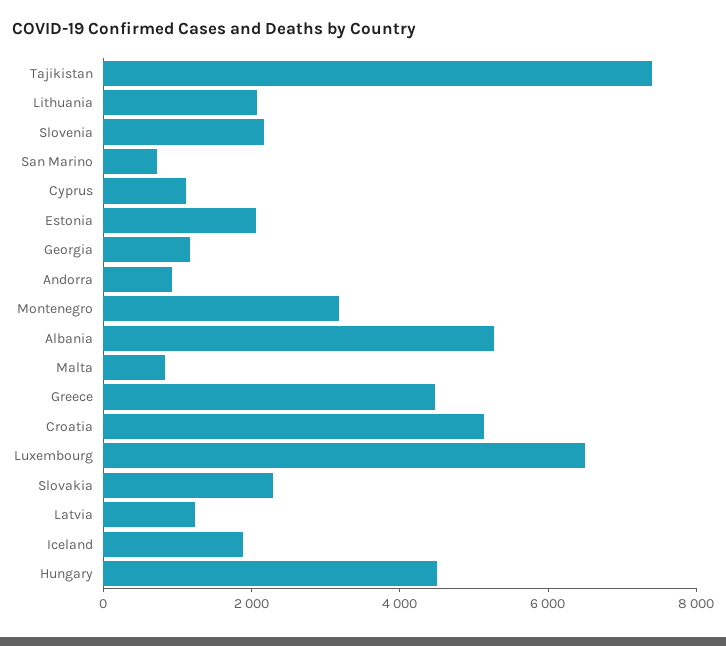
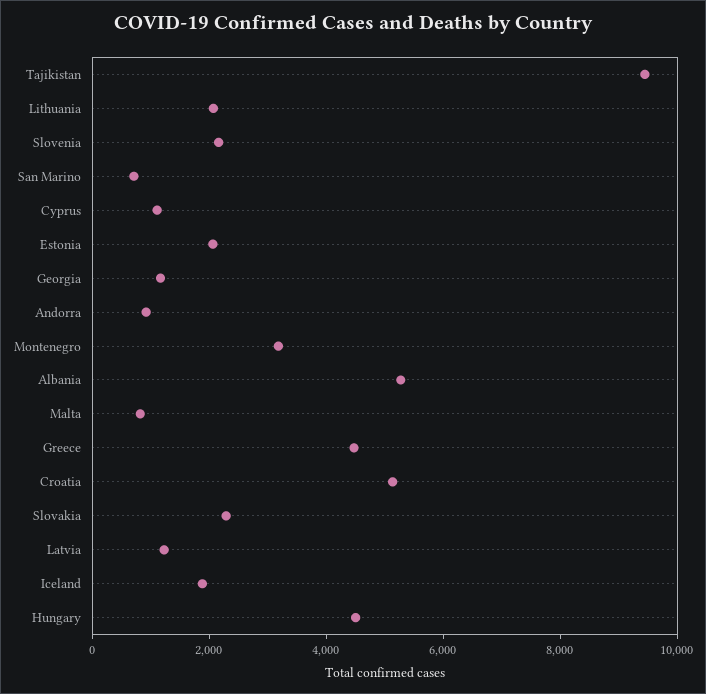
  {
-   "Tajikistan": 7500,
+   "Tajikistan": 9500,
    "Lithuania": 2000,
    "Slovenia": 2000,
    "San Marino": 500,
    "Cyprus": 1000,
    "Estonia": 2000,
    "Georgia": 1000,
    "Andorra": 1000,
    "Montenegro": 3000,
    "Albania": 5500,
    "Malta": 1000,
    "Greece": 4500,
    "Croatia": 5000,
-   "Luxembourg": 6500,
    "Slovakia": 2500,
    "Latvia": 1000,
    "Iceland": 2000,
    "Hungary": 4500
  }

